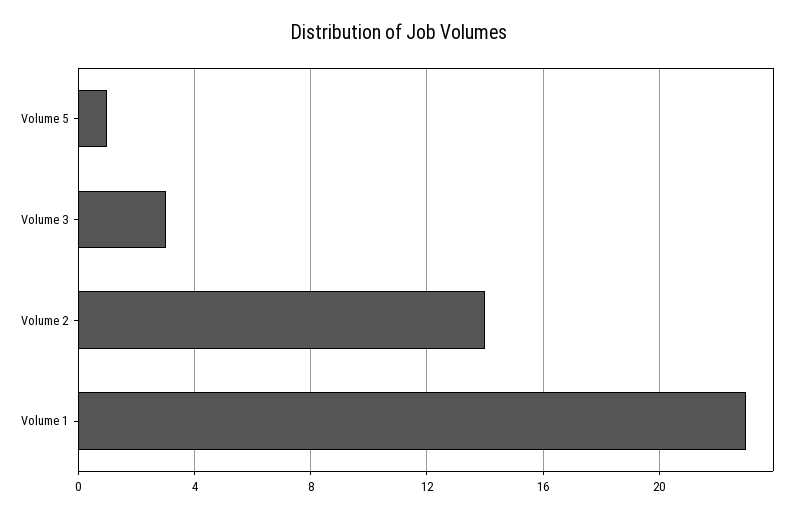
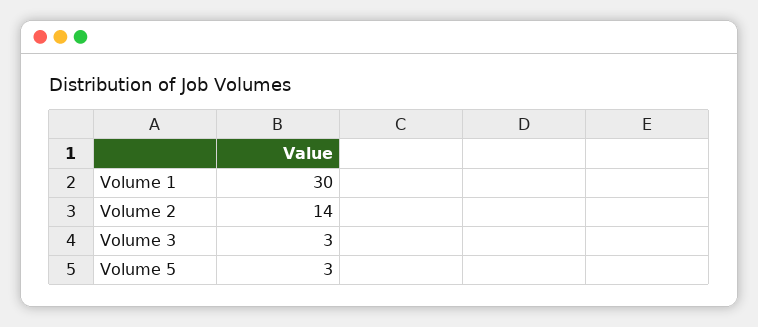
  {
-   "Volume 5": 1,
+   "Volume 5": 3,
    "Volume 3": 3,
    "Volume 2": 14,
-   "Volume 1": 23
+   "Volume 1": 30
  }

